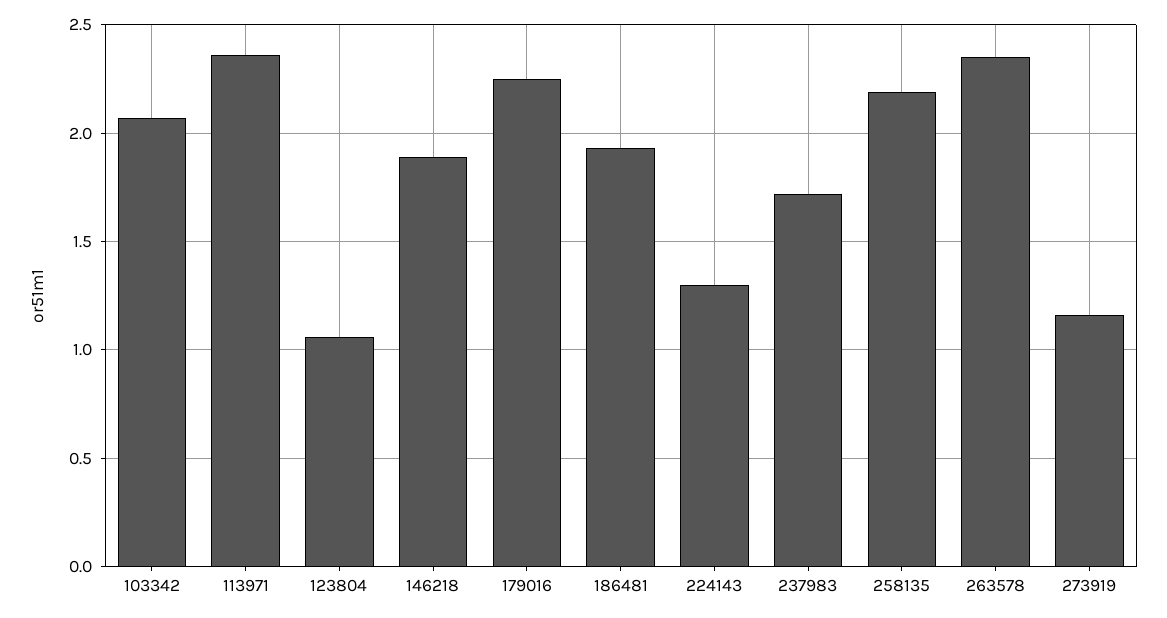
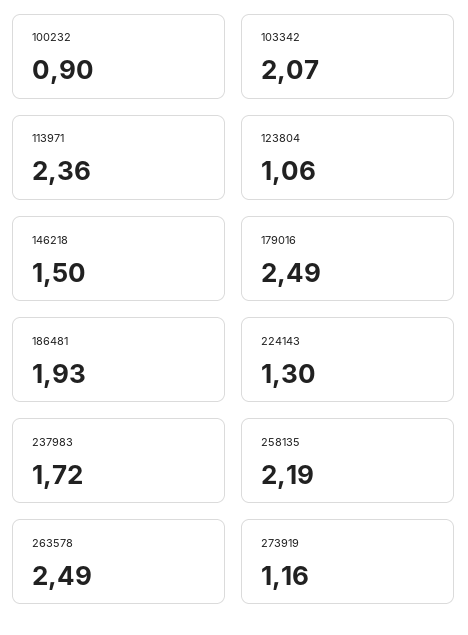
  {
    "103342": 2.07,
    "113971": 2.36,
    "123804": 1.06,
-   "146218": 1.9,
+   "146218": 1.5,
-   "179016": 2.25,
+   "179016": 2.49,
    "186481": 1.93,
    "224143": 1.3,
    "237983": 1.72,
    "258135": 2.19,
-   "263578": 2.35,
+   "263578": 2.49,
-   "273919": 1.16
+   "273919": 1.16,
+   "100232": 0.9
  }

